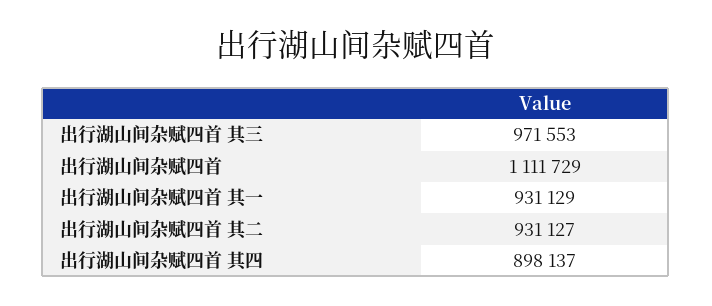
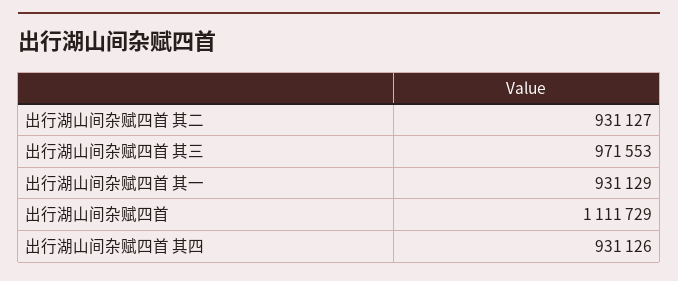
  {
    "出行湖山间杂赋四首 其三": 971553,
    "出行湖山间杂赋四首": 1111729,
    "出行湖山间杂赋四首 其一": 931129,
    "出行湖山间杂赋四首 其二": 931127,
-   "出行湖山间杂赋四首 其四": 898137
+   "出行湖山间杂赋四首 其四": 931126
  }

